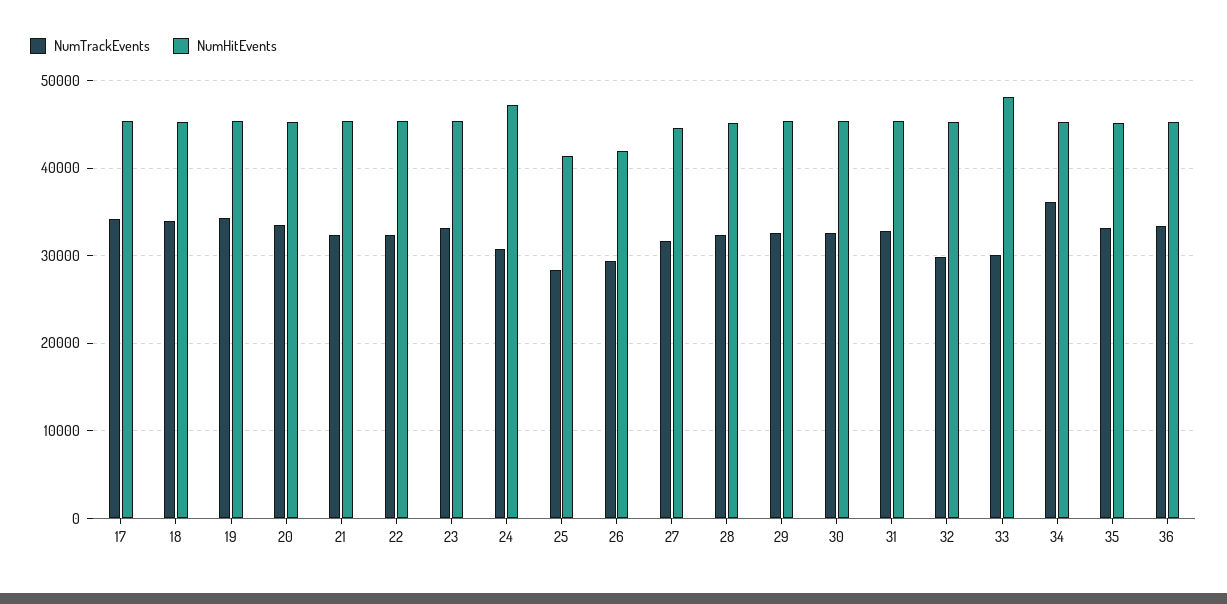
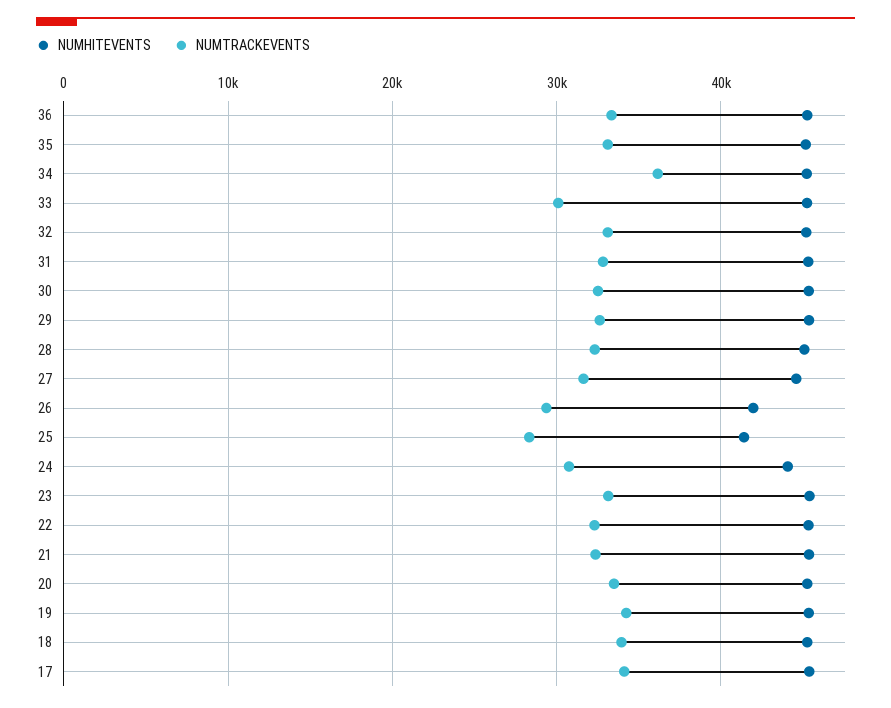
  {
    "NumTrackEvents": {
      "17": 34000,
      "18": 34000,
      "19": 34000,
      "20": 34000,
      "21": 32000,
      "22": 32000,
      "23": 33000,
      "24": 31000,
      "25": 28000,
      "26": 29000,
      "27": 32000,
      "28": 32000,
      "29": 33000,
      "30": 33000,
      "31": 33000,
-     "32": 30000,
+     "32": 33000,
      "33": 30000,
      "34": 36000,
      "35": 33000,
      "36": 33000
    },
    "NumHitEvents": {
      "17": 45000,
      "18": 45000,
      "19": 45000,
      "20": 45000,
      "21": 45000,
      "22": 45000,
      "23": 45000,
-     "24": 47000,
+     "24": 44000,
      "25": 41000,
      "26": 42000,
      "27": 45000,
      "28": 45000,
      "29": 45000,
      "30": 45000,
      "31": 45000,
      "32": 45000,
-     "33": 48000,
+     "33": 45000,
      "34": 45000,
      "35": 45000,
      "36": 45000
    }
  }

